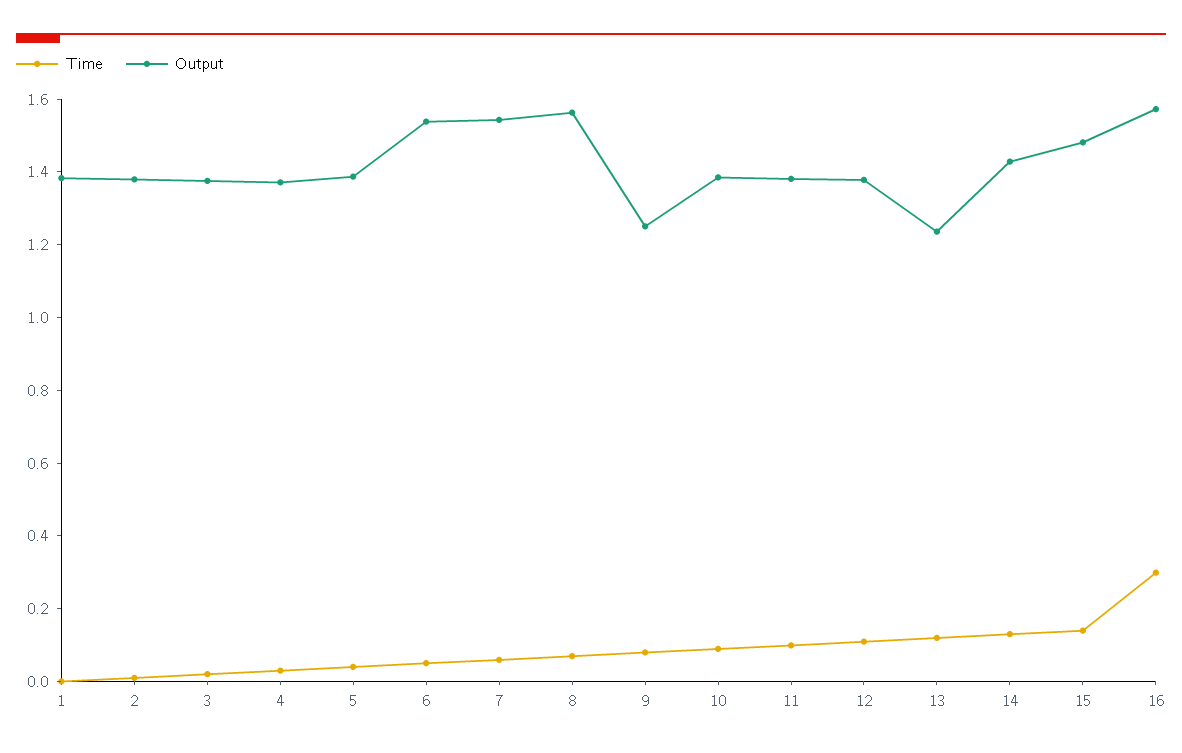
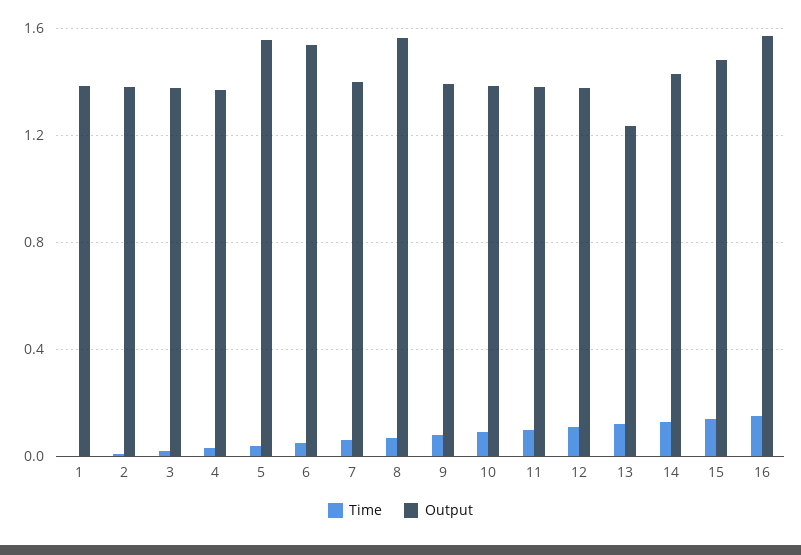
  {
    "Time": {
      "1": 0,
      "2": 0,
      "3": 0,
      "4": 0.05,
      "5": 0.05,
      "6": 0.05,
      "7": 0.05,
      "8": 0.05,
      "9": 0.1,
      "10": 0.1,
      "11": 0.1,
      "12": 0.1,
      "13": 0.1,
      "14": 0.15,
      "15": 0.15,
-     "16": 0.3
+     "16": 0.15
    },
    "Output": {
      "1": 1.4,
      "2": 1.4,
      "3": 1.4,
      "4": 1.35,
-     "5": 1.4,
+     "5": 1.55,
      "6": 1.55,
-     "7": 1.55,
+     "7": 1.4,
      "8": 1.55,
-     "9": 1.25,
+     "9": 1.4,
      "10": 1.4,
      "11": 1.4,
      "12": 1.4,
      "13": 1.25,
      "14": 1.45,
      "15": 1.5,
      "16": 1.55
    }
  }

